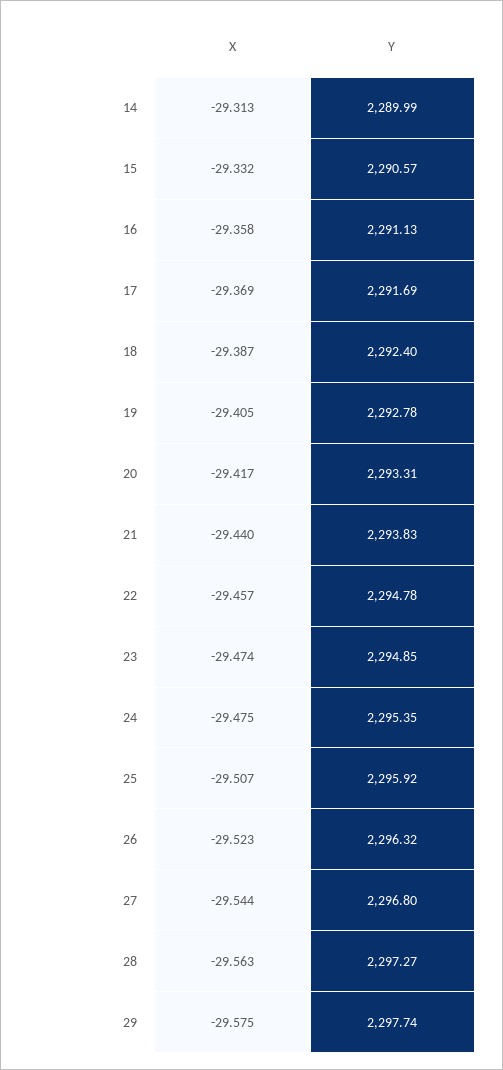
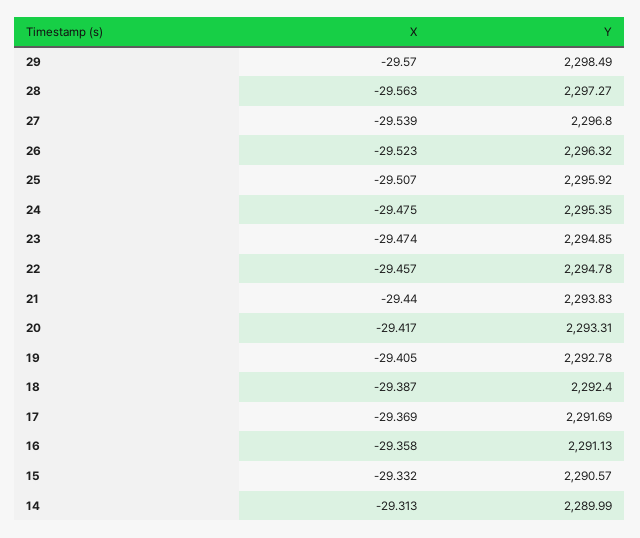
  {
    "X": {
      "14": -29.313,
      "15": -29.332,
      "16": -29.358,
      "17": -29.369,
      "18": -29.387,
      "19": -29.405,
      "20": -29.417,
      "21": -29.44,
      "22": -29.457,
      "23": -29.474,
      "24": -29.475,
      "25": -29.507,
      "26": -29.523,
-     "27": -29.544,
+     "27": -29.539,
      "28": -29.563,
-     "29": -29.575
+     "29": -29.57
    },
    "Y": {
      "14": 2289.99,
      "15": 2290.57,
      "16": 2291.13,
      "17": 2291.69,
      "18": 2292.4,
      "19": 2292.78,
      "20": 2293.31,
      "21": 2293.83,
      "22": 2294.78,
      "23": 2294.85,
      "24": 2295.35,
      "25": 2295.92,
      "26": 2296.32,
      "27": 2296.8,
      "28": 2297.27,
-     "29": 2297.74
+     "29": 2298.49
    }
  }

